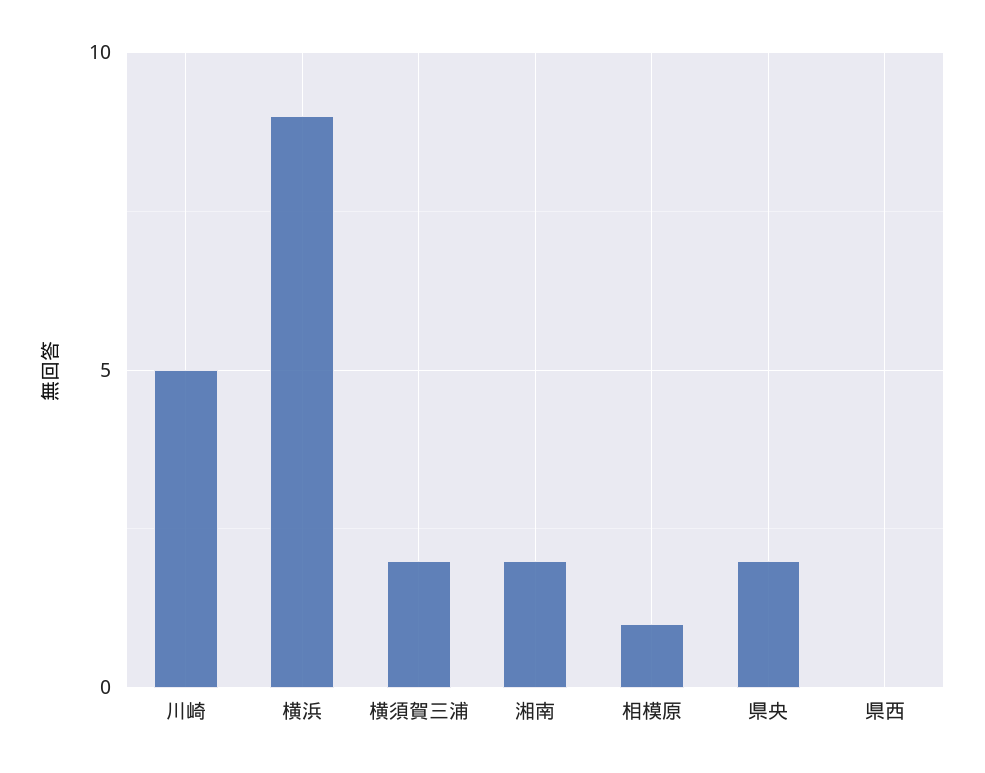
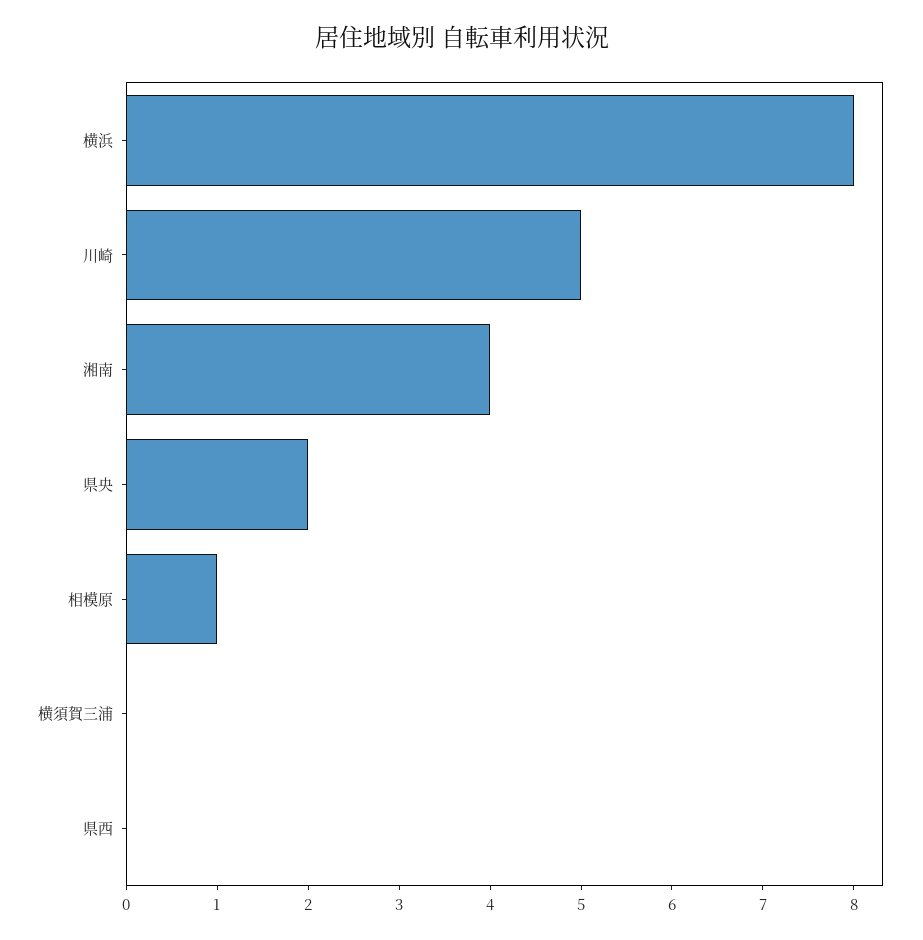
  {
    "川崎": 5,
-   "横浜": 9,
+   "横浜": 8,
-   "横須賀三浦": 2,
+   "横須賀三浦": 0,
-   "湘南": 2,
+   "湘南": 4,
    "相模原": 1,
    "県央": 2,
    "県西": 0
  }

